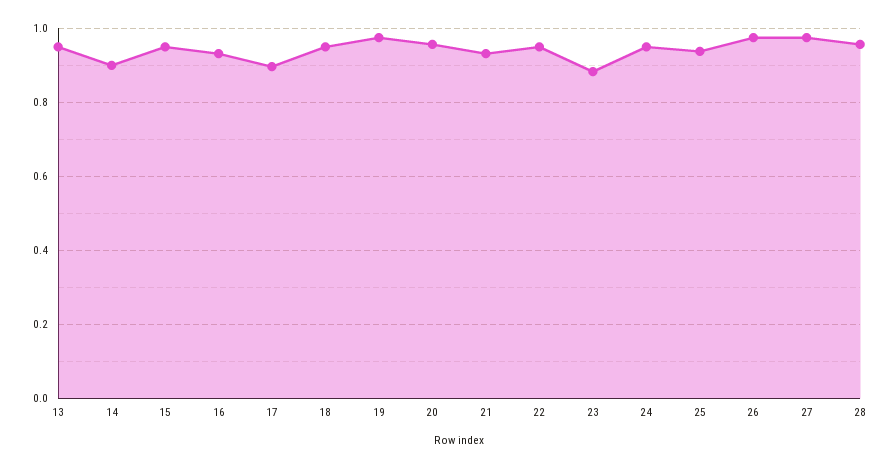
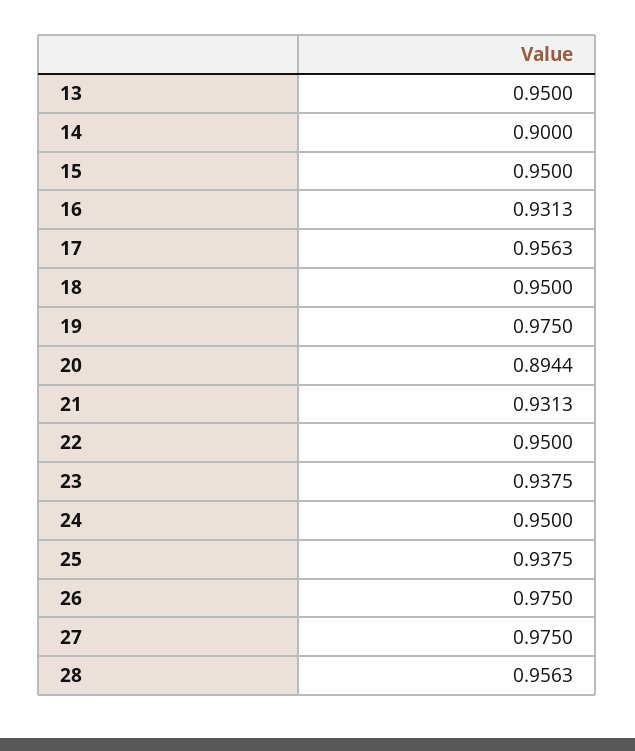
  {
    "13": 0.95,
    "14": 0.9,
    "15": 0.95,
    "16": 0.9313,
-   "17": 0.9,
+   "17": 0.9563,
    "18": 0.95,
    "19": 0.975,
-   "20": 0.96,
+   "20": 0.8944,
    "21": 0.9313,
    "22": 0.95,
-   "23": 0.88,
+   "23": 0.9375,
    "24": 0.95,
    "25": 0.9375,
    "26": 0.975,
    "27": 0.975,
    "28": 0.9563
  }

